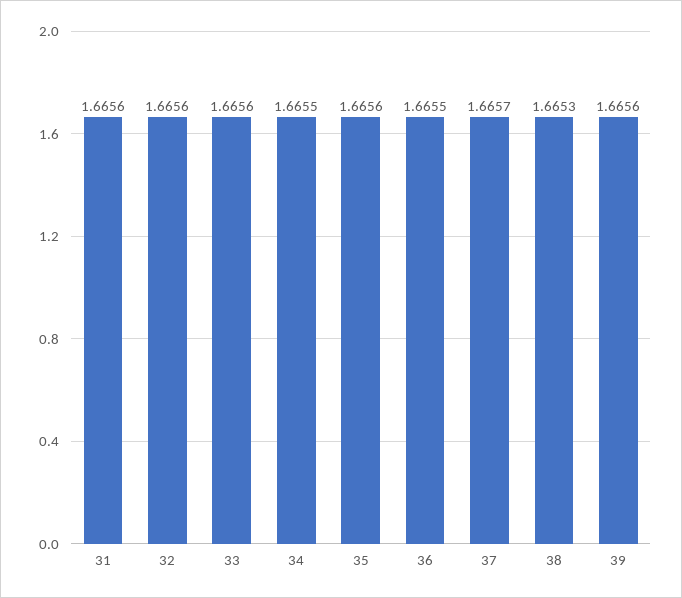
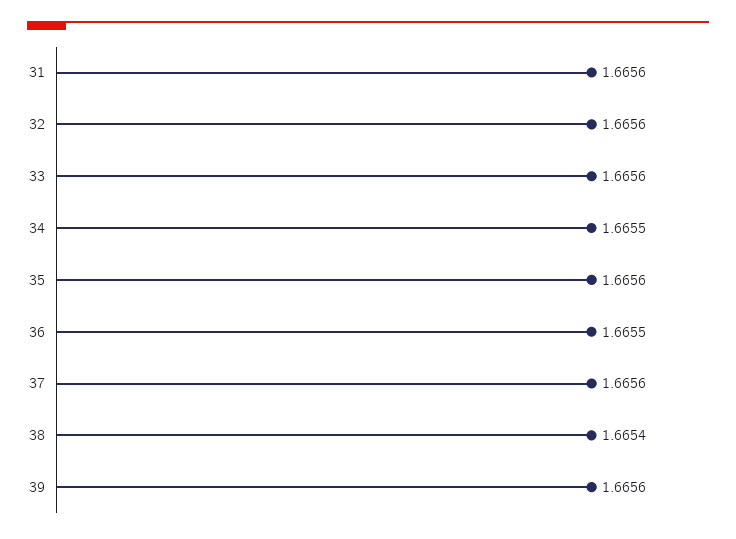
  {
    "31": 1.6656,
    "32": 1.6656,
    "33": 1.6656,
    "34": 1.6655,
    "35": 1.6656,
    "36": 1.6655,
-   "37": 1.6657,
+   "37": 1.6656,
-   "38": 1.6653,
+   "38": 1.6654,
    "39": 1.6656
  }

